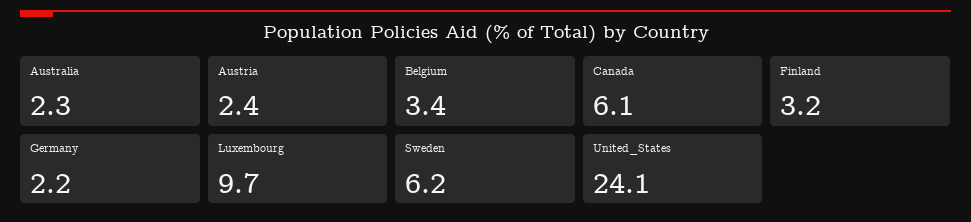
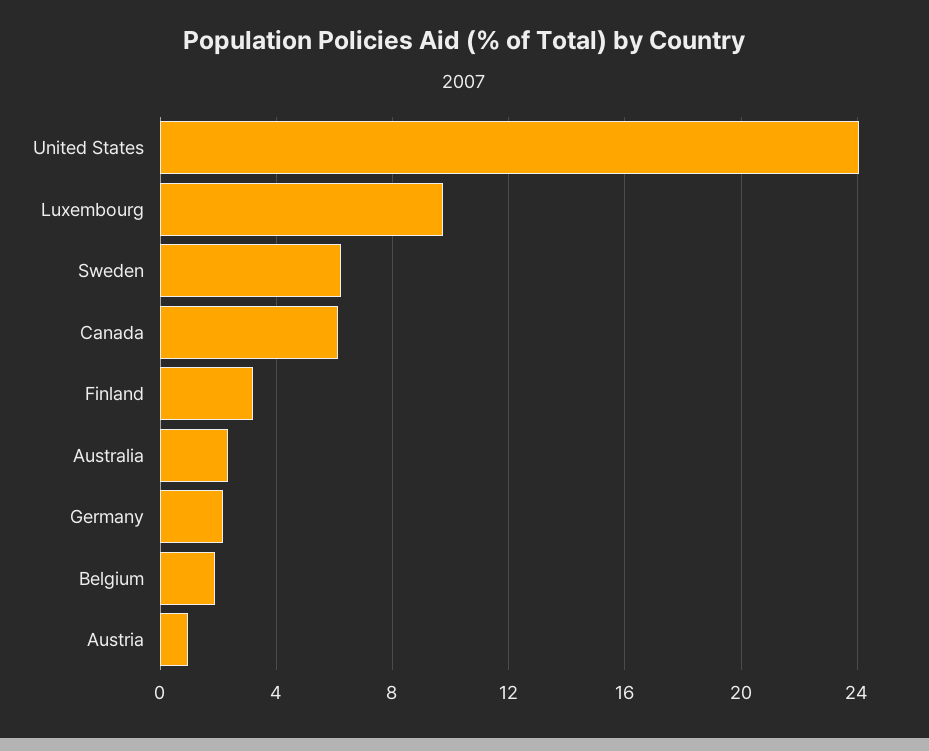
  {
    "Australia": 2.3,
-   "Austria": 2.4,
+   "Austria": 1,
-   "Belgium": 3.4,
+   "Belgium": 2,
    "Canada": 6.1,
    "Finland": 3.2,
    "Germany": 2.2,
    "Luxembourg": 9.7,
    "Sweden": 6.2,
    "United_States": 24.1
  }

